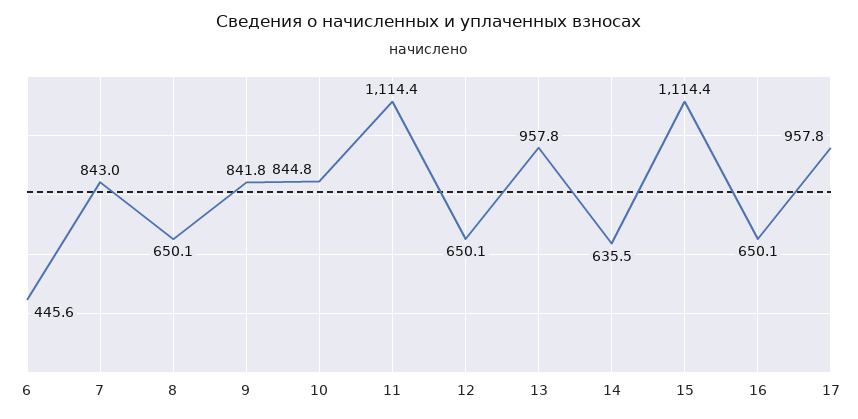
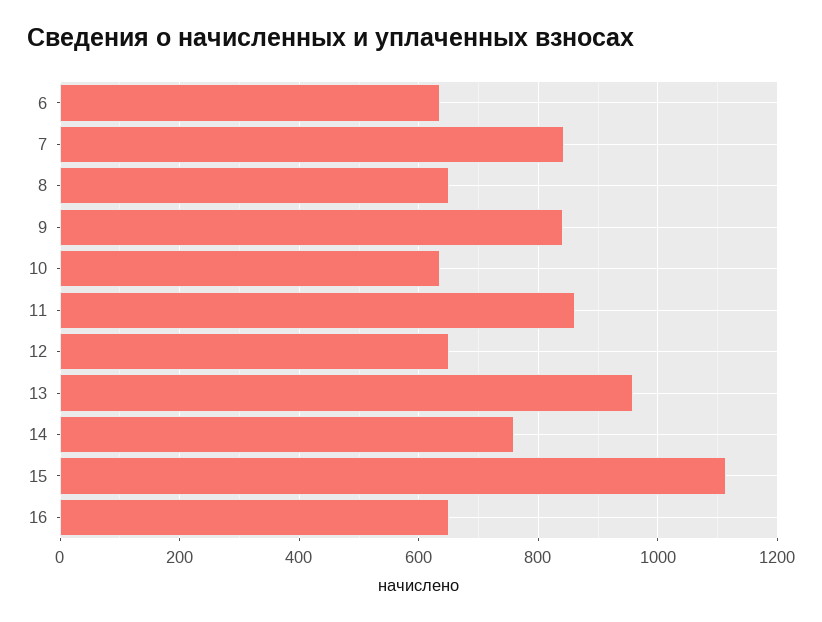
  {
-   "6": 445.6,
+   "6": 640,
    "7": 843,
    "8": 650.1,
    "9": 841.8,
-   "10": 844.8,
+   "10": 640,
-   "11": 1114.4,
+   "11": 860,
    "12": 650.1,
    "13": 957.8,
-   "14": 635.5,
+   "14": 760,
    "15": 1114.4,
-   "16": 650.1,
+   "16": 650.1
-   "17": 957.8
  }

